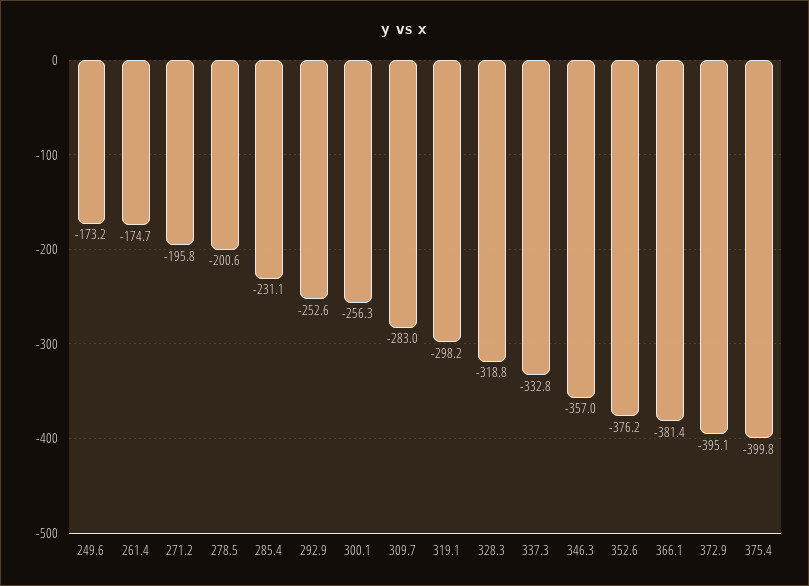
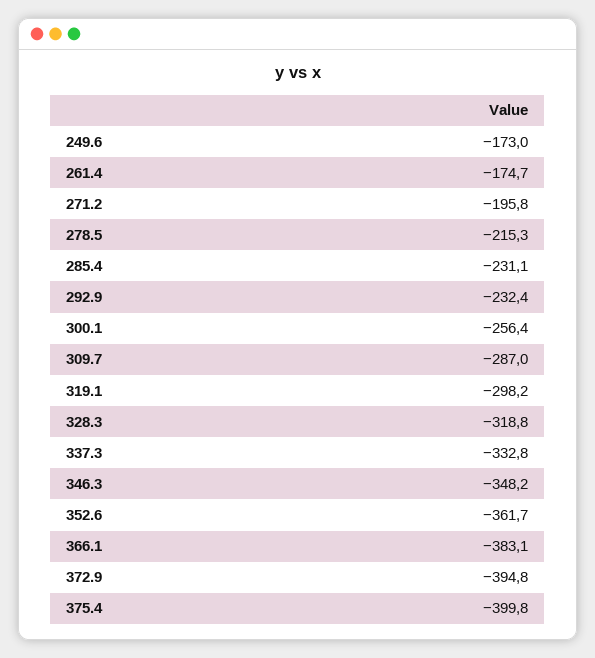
  {
-   "249.6": -173.2,
+   "249.6": -173,
    "261.4": -174.7,
    "271.2": -195.8,
-   "278.5": -200.6,
+   "278.5": -215.3,
    "285.4": -231.1,
-   "292.9": -252.6,
+   "292.9": -232.4,
-   "300.1": -256.3,
+   "300.1": -256.4,
-   "309.7": -283,
+   "309.7": -287,
    "319.1": -298.2,
    "328.3": -318.8,
    "337.3": -332.8,
-   "346.3": -357,
+   "346.3": -348.2,
-   "352.6": -376.2,
+   "352.6": -361.7,
-   "366.1": -381.4,
+   "366.1": -383.1,
-   "372.9": -395.1,
+   "372.9": -394.8,
    "375.4": -399.8
  }

